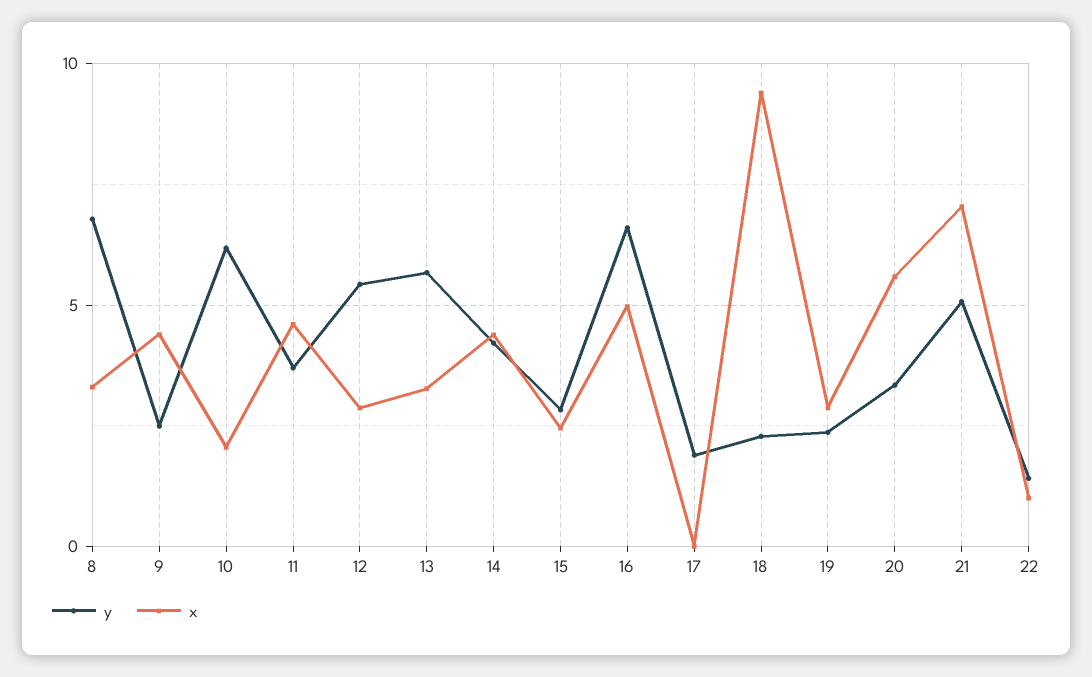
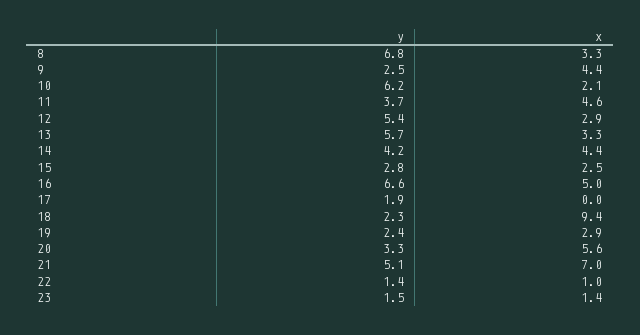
  {
    "y": {
      "8": 6.8,
      "9": 2.5,
      "10": 6.2,
      "11": 3.7,
      "12": 5.4,
      "13": 5.7,
      "14": 4.2,
      "15": 2.8,
      "16": 6.6,
      "17": 1.9,
      "18": 2.3,
      "19": 2.4,
      "20": 3.3,
      "21": 5.1,
-     "22": 1.4
+     "22": 1.4,
+     "23": 1.5
    },
    "x": {
      "8": 3.3,
      "9": 4.4,
      "10": 2.1,
      "11": 4.6,
      "12": 2.9,
      "13": 3.3,
      "14": 4.4,
      "15": 2.5,
      "16": 5,
      "17": 0,
      "18": 9.4,
      "19": 2.9,
      "20": 5.6,
      "21": 7,
-     "22": 1
+     "22": 1,
+     "23": 1.4
    }
  }

